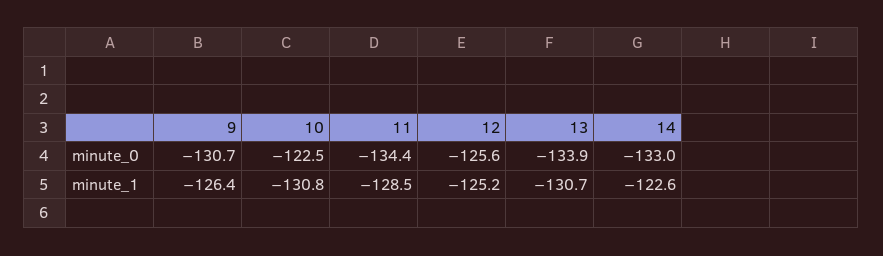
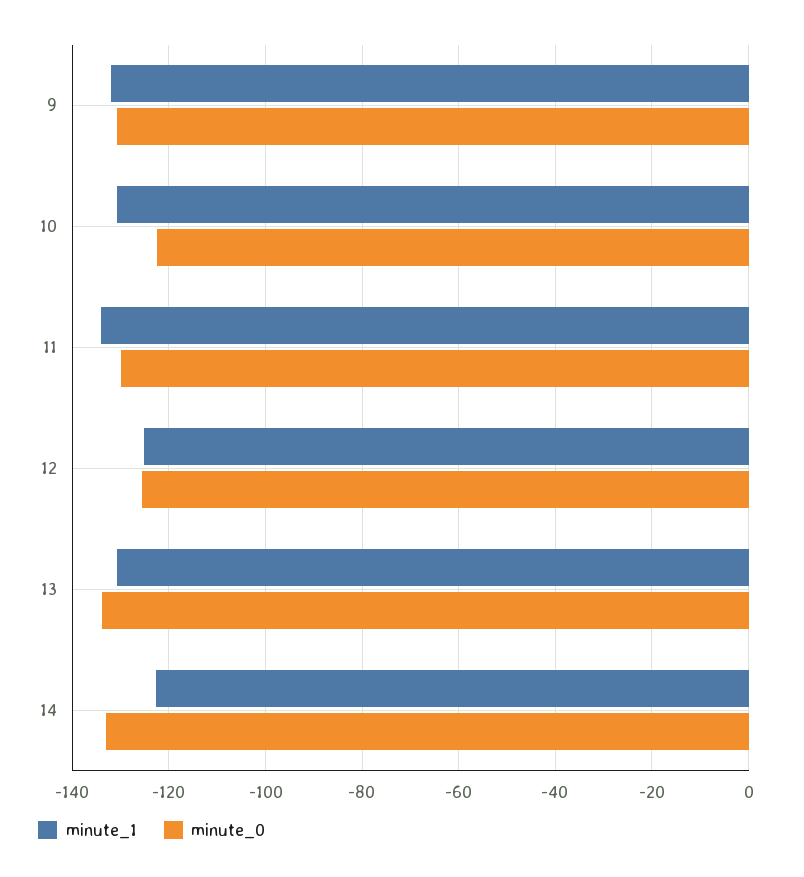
  {
    "minute_0": {
      "9": -130.7,
      "10": -122.5,
-     "11": -134.4,
+     "11": -130,
      "12": -125.6,
      "13": -133.9,
      "14": -133
    },
    "minute_1": {
-     "9": -126.4,
+     "9": -132,
      "10": -130.8,
-     "11": -128.5,
+     "11": -134,
      "12": -125.2,
      "13": -130.7,
      "14": -122.6
    }
  }

